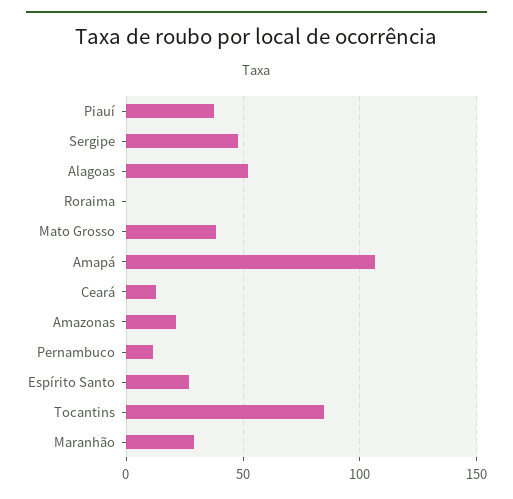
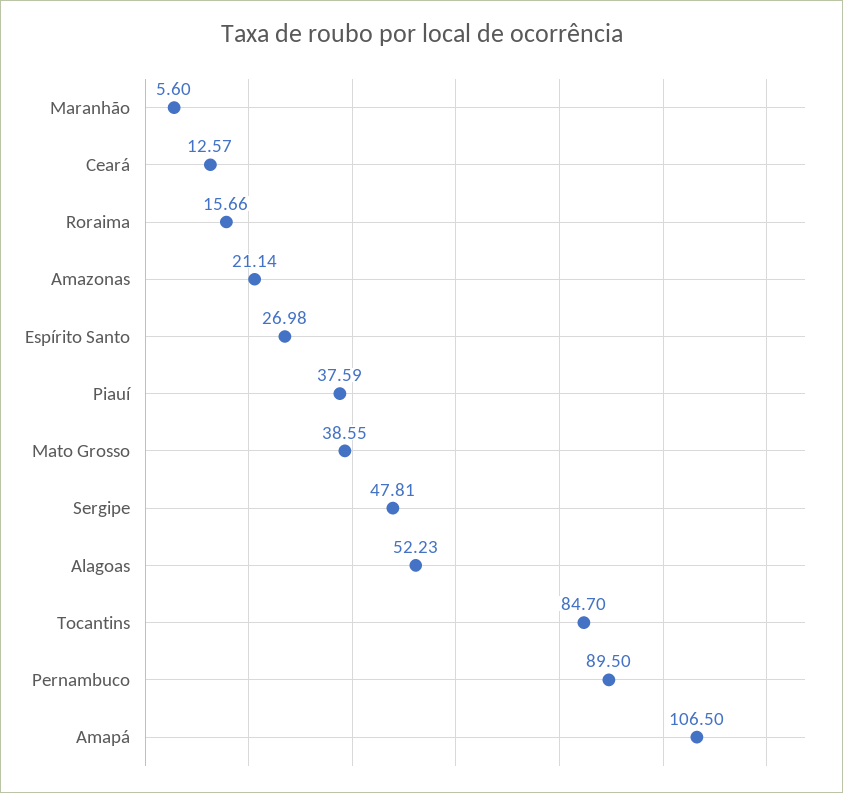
  {
    "Piauí": 37.59,
    "Sergipe": 47.81,
    "Alagoas": 52.23,
-   "Roraima": 0,
+   "Roraima": 15.66,
    "Mato Grosso": 38.55,
    "Amapá": 106.5,
    "Ceará": 12.57,
    "Amazonas": 21.14,
-   "Pernambuco": 10,
+   "Pernambuco": 89.5,
    "Espírito Santo": 26.98,
    "Tocantins": 84.7,
-   "Maranhão": 30
+   "Maranhão": 5.6
  }

